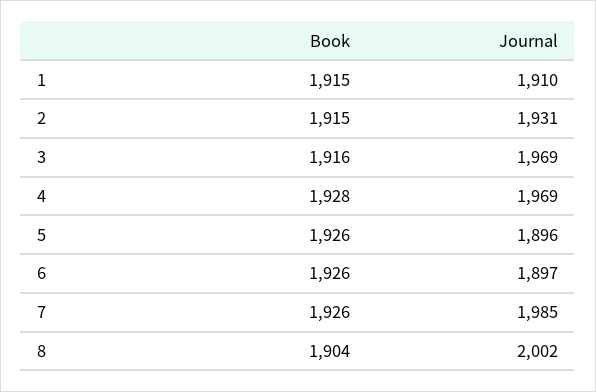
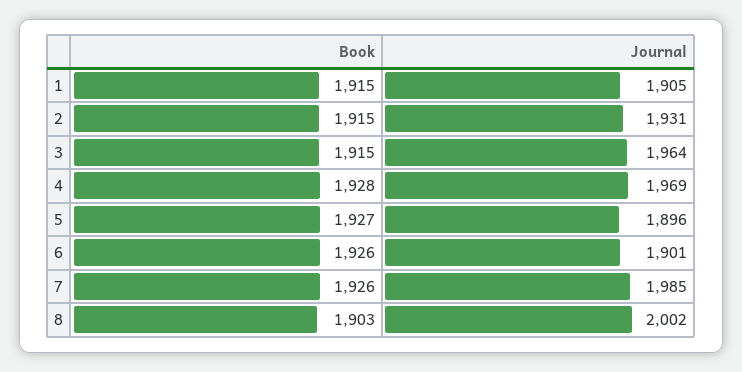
  {
    "Book": {
      "1": 1915,
      "2": 1915,
-     "3": 1916,
+     "3": 1915,
      "4": 1928,
-     "5": 1926,
+     "5": 1927,
      "6": 1926,
      "7": 1926,
-     "8": 1904
+     "8": 1903
    },
    "Journal": {
-     "1": 1910,
+     "1": 1905,
      "2": 1931,
-     "3": 1969,
+     "3": 1964,
      "4": 1969,
      "5": 1896,
-     "6": 1897,
+     "6": 1901,
      "7": 1985,
      "8": 2002
    }
  }

